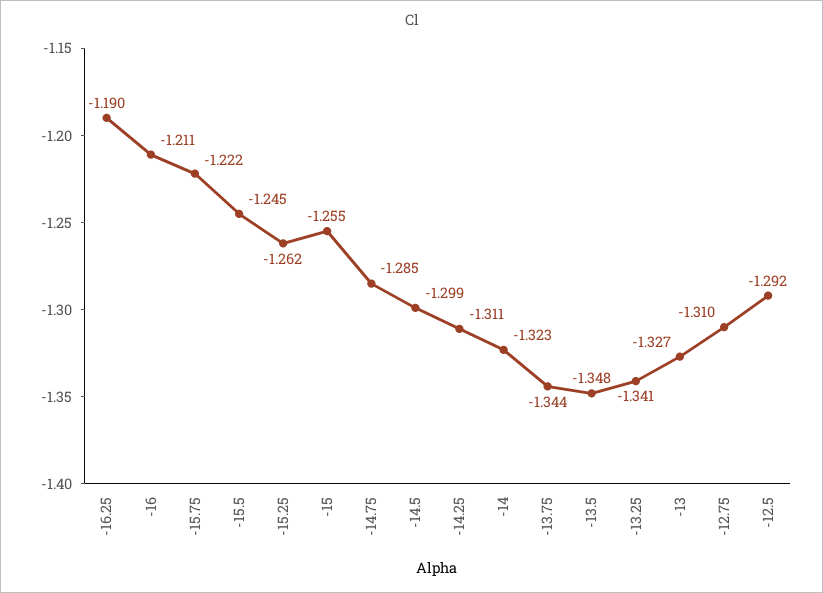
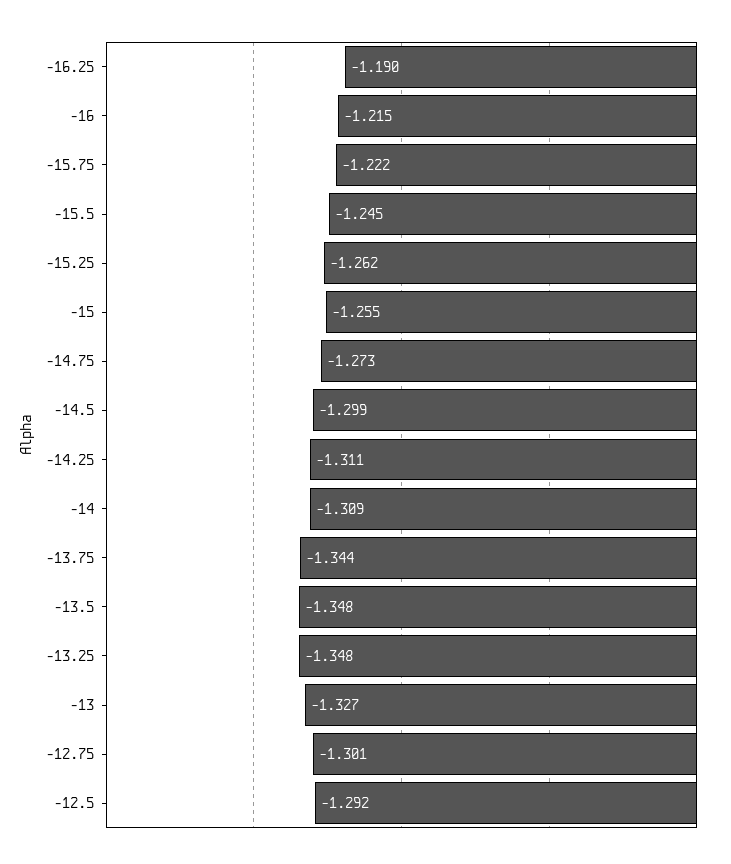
  {
    "-16.25": -1.19,
-   "-16": -1.211,
+   "-16": -1.215,
    "-15.75": -1.222,
    "-15.5": -1.245,
    "-15.25": -1.262,
    "-15": -1.255,
-   "-14.75": -1.285,
+   "-14.75": -1.273,
    "-14.5": -1.299,
    "-14.25": -1.311,
-   "-14": -1.323,
+   "-14": -1.309,
    "-13.75": -1.344,
    "-13.5": -1.348,
-   "-13.25": -1.341,
+   "-13.25": -1.348,
    "-13": -1.327,
-   "-12.75": -1.31,
+   "-12.75": -1.301,
    "-12.5": -1.292
  }

